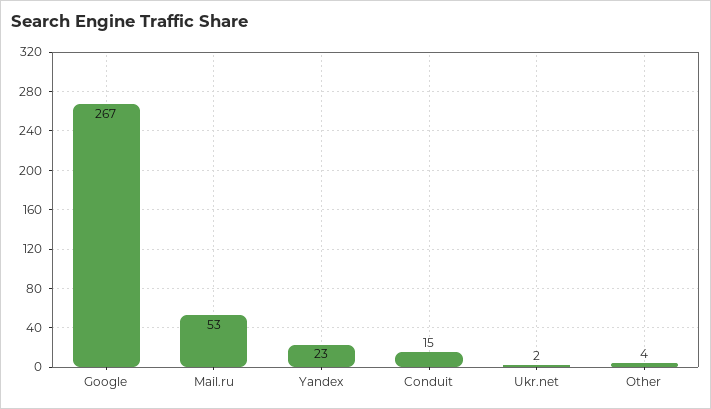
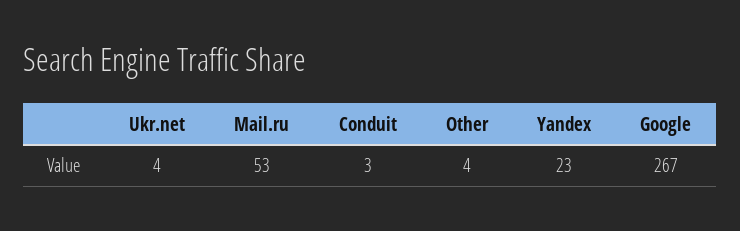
  {
    "Google": 267,
    "Mail.ru": 53,
    "Yandex": 23,
-   "Conduit": 15,
+   "Conduit": 3,
-   "Ukr.net": 2,
+   "Ukr.net": 4,
    "Other": 4
  }

